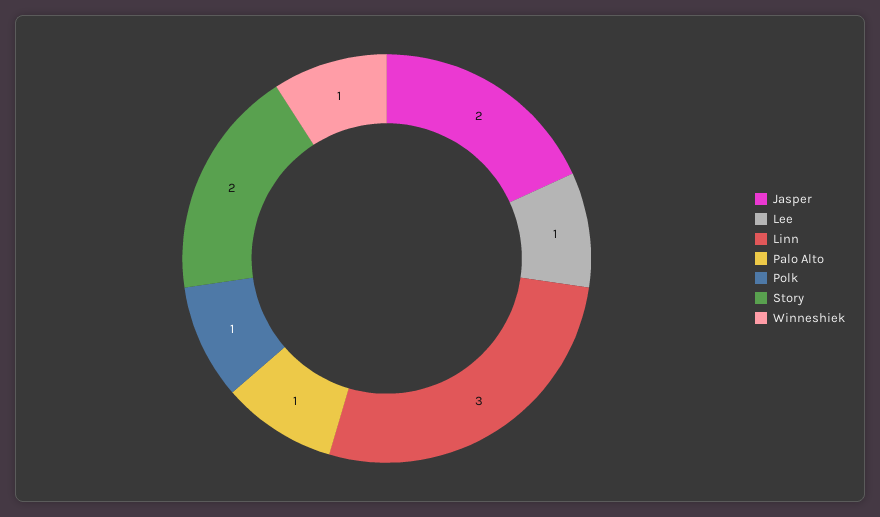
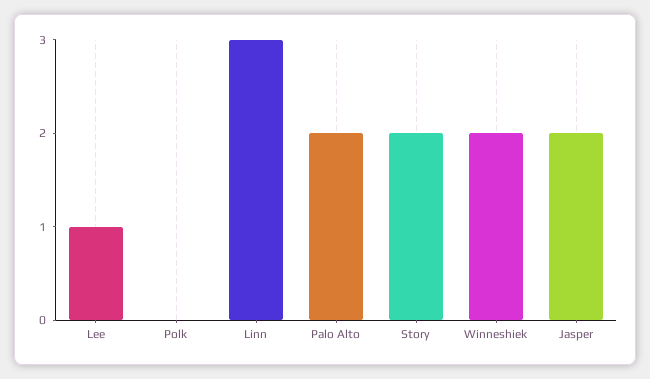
  {
    "Jasper": 2,
    "Lee": 1,
    "Linn": 3,
-   "Palo Alto": 1,
+   "Palo Alto": 2,
-   "Polk": 1,
+   "Polk": 0,
    "Story": 2,
-   "Winneshiek": 1
+   "Winneshiek": 2
  }

